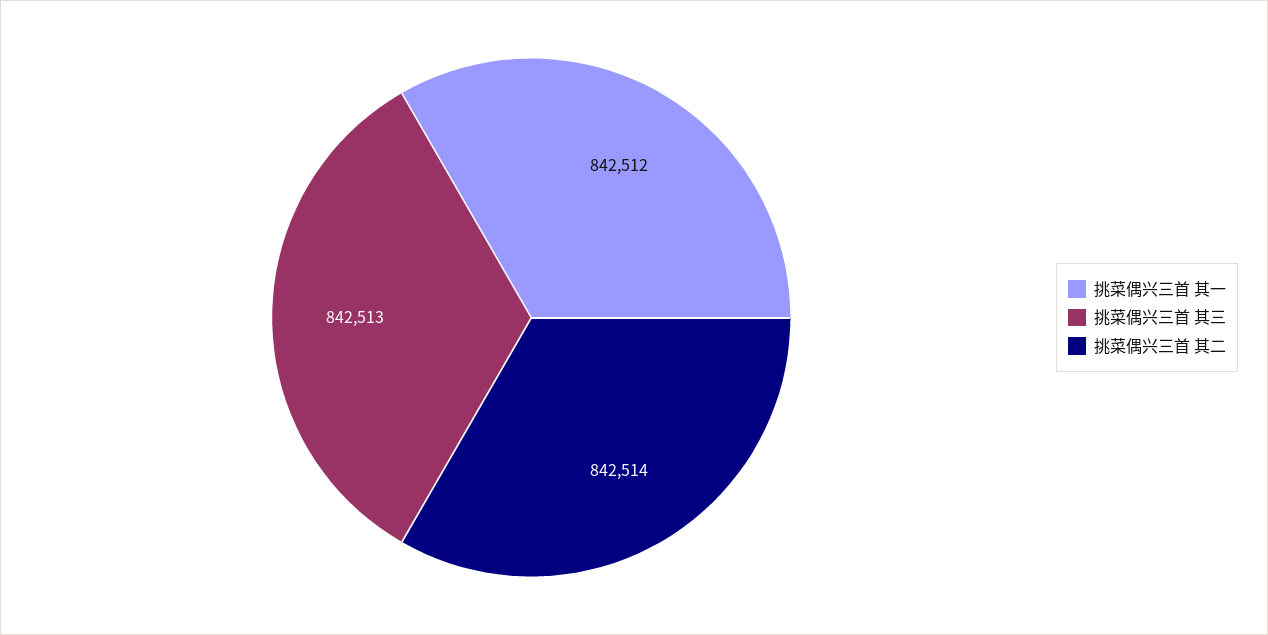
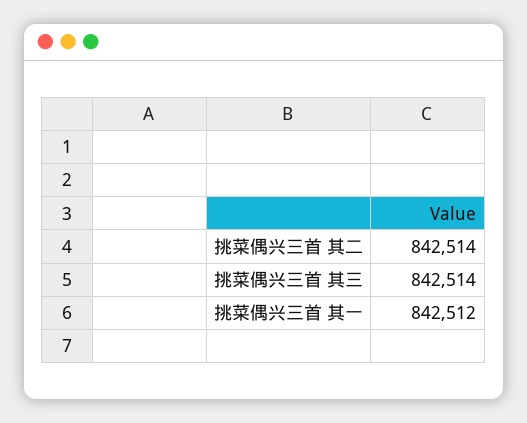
  {
    "挑菜偶兴三首 其一": 842512,
-   "挑菜偶兴三首 其三": 842513,
+   "挑菜偶兴三首 其三": 842514,
    "挑菜偶兴三首 其二": 842514
  }

